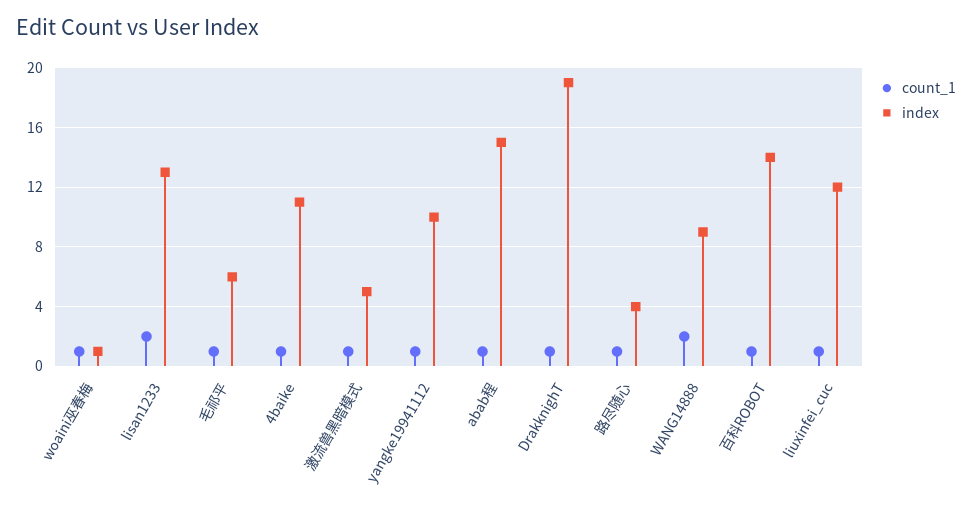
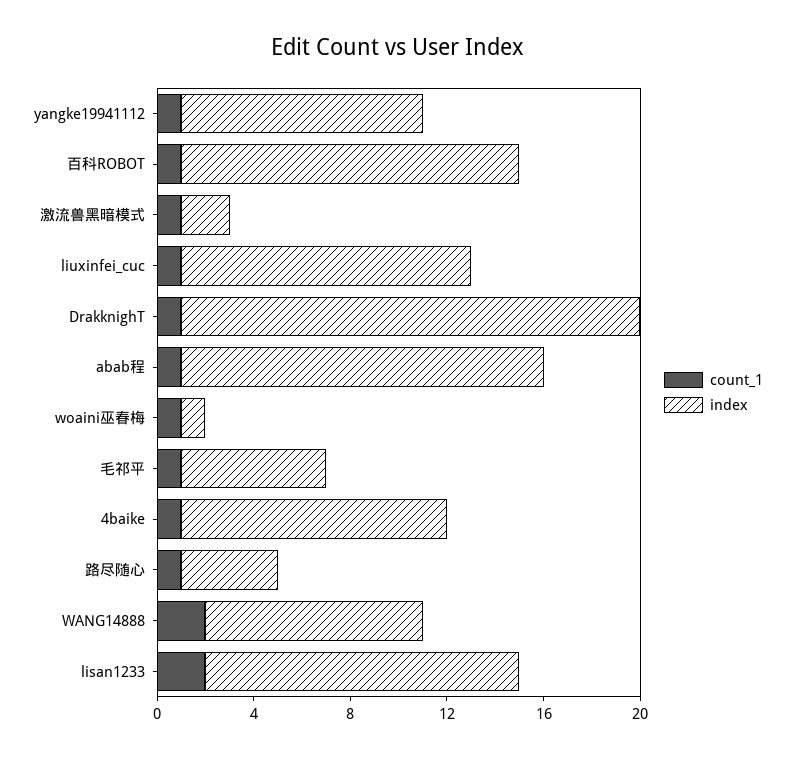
  {
    "count_1": {
      "woaini巫春梅": 1,
      "lisan1233": 2,
      "毛祁平": 1,
      "4baike": 1,
      "激流兽黑暗模式": 1,
      "yangke19941112": 1,
      "abab程": 1,
      "DrakknighT": 1,
      "路尽随心": 1,
      "WANG14888": 2,
      "百科ROBOT": 1,
      "liuxinfei_cuc": 1
    },
    "index": {
      "woaini巫春梅": 1,
      "lisan1233": 13,
      "毛祁平": 6,
      "4baike": 11,
-     "激流兽黑暗模式": 5,
+     "激流兽黑暗模式": 2,
      "yangke19941112": 10,
      "abab程": 15,
      "DrakknighT": 19,
      "路尽随心": 4,
      "WANG14888": 9,
      "百科ROBOT": 14,
      "liuxinfei_cuc": 12
    }
  }

